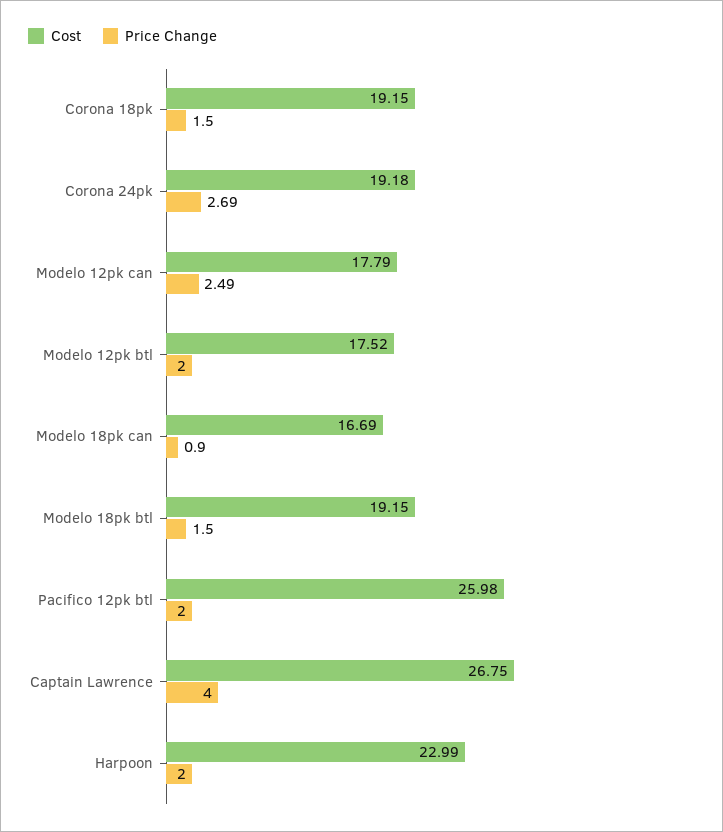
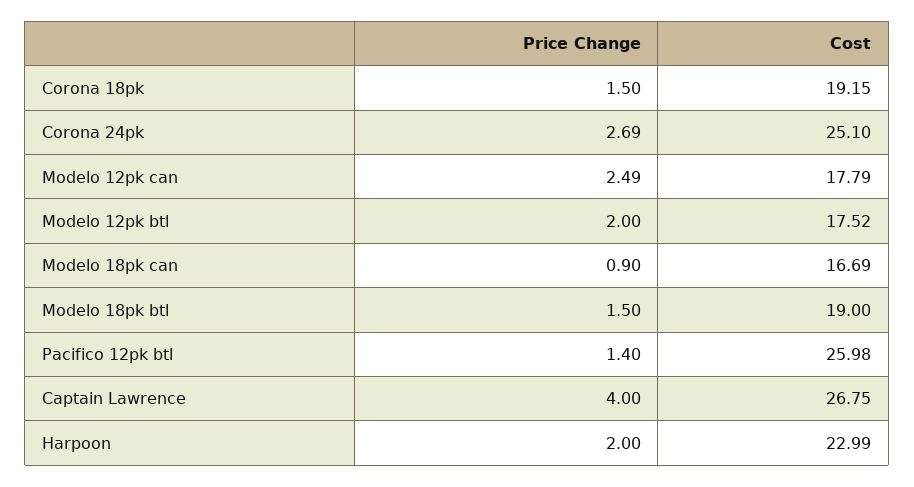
  {
    "Cost": {
      "Corona 18pk": 19.15,
-     "Corona 24pk": 19.18,
+     "Corona 24pk": 25.1,
      "Modelo 12pk can": 17.79,
      "Modelo 12pk btl": 17.52,
      "Modelo 18pk can": 16.69,
-     "Modelo 18pk btl": 19.15,
+     "Modelo 18pk btl": 19,
      "Pacifico 12pk btl": 25.98,
      "Captain Lawrence": 26.75,
      "Harpoon": 22.99
    },
    "Price Change": {
      "Corona 18pk": 1.5,
      "Corona 24pk": 2.69,
      "Modelo 12pk can": 2.49,
      "Modelo 12pk btl": 2,
      "Modelo 18pk can": 0.9,
      "Modelo 18pk btl": 1.5,
-     "Pacifico 12pk btl": 2,
+     "Pacifico 12pk btl": 1.4,
      "Captain Lawrence": 4,
      "Harpoon": 2
    }
  }

